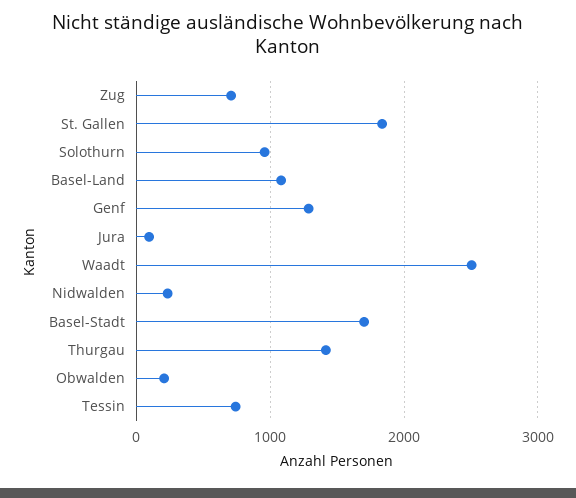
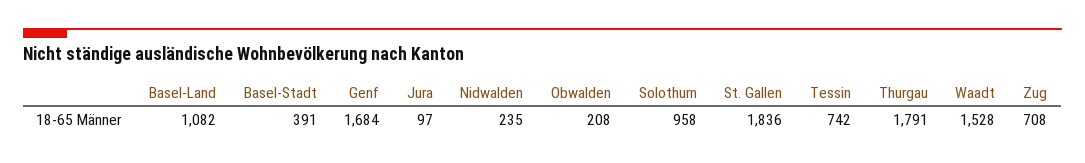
  {
    "Zug": 708,
    "St. Gallen": 1836,
    "Solothurn": 958,
    "Basel-Land": 1082,
-   "Genf": 1300,
+   "Genf": 1684,
    "Jura": 97,
-   "Waadt": 2500,
+   "Waadt": 1528,
    "Nidwalden": 235,
-   "Basel-Stadt": 1700,
+   "Basel-Stadt": 391,
-   "Thurgau": 1400,
+   "Thurgau": 1791,
    "Obwalden": 208,
    "Tessin": 742
  }

